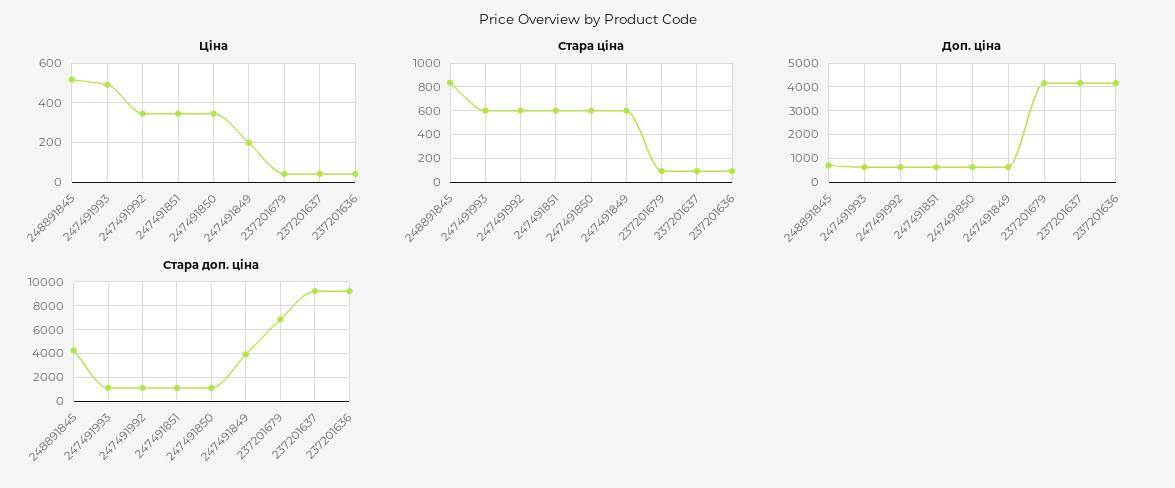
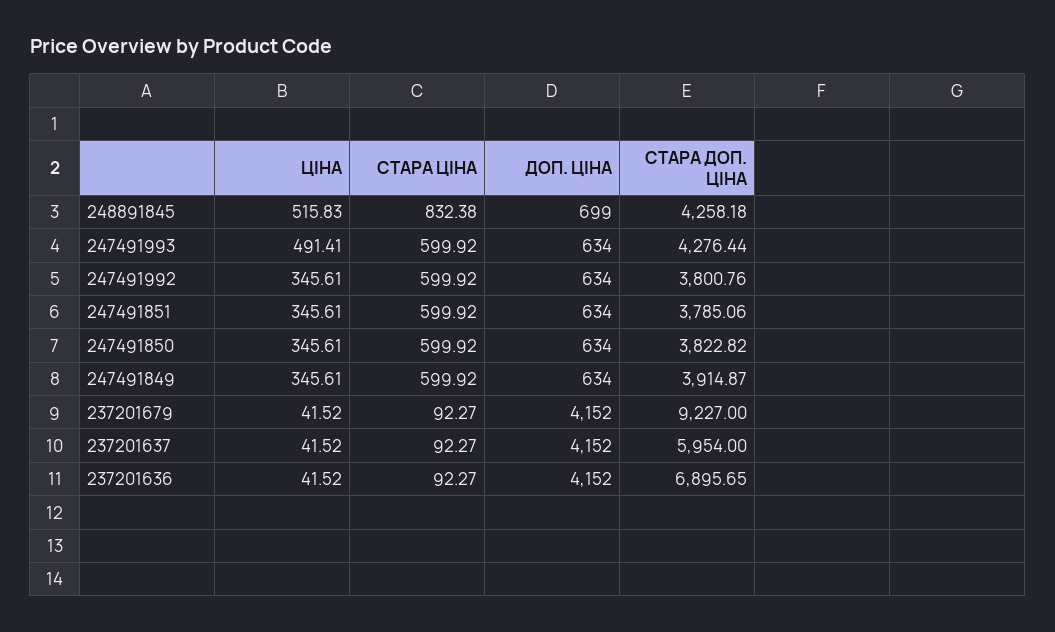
  {
    "Ціна": {
      "248891845": 515.83,
      "247491993": 491.41,
      "247491992": 345.61,
      "247491851": 345.61,
      "247491850": 345.61,
-     "247491849": 200,
+     "247491849": 345.61,
      "237201679": 41.52,
      "237201637": 41.52,
      "237201636": 41.52
    },
    "Стара ціна": {
      "248891845": 832.38,
      "247491993": 599.92,
      "247491992": 599.92,
      "247491851": 599.92,
      "247491850": 599.92,
      "247491849": 599.92,
      "237201679": 92.27,
      "237201637": 92.27,
      "237201636": 92.27
    },
    "Доп. ціна": {
      "248891845": 699,
      "247491993": 634,
      "247491992": 634,
      "247491851": 634,
      "247491850": 634,
      "247491849": 634,
      "237201679": 4152,
      "237201637": 4152,
      "237201636": 4152
    },
    "Стара доп. ціна": {
      "248891845": 4258.18,
-     "247491993": 1000,
+     "247491993": 4276.44,
-     "247491992": 1000,
+     "247491992": 3800.76,
-     "247491851": 1000,
+     "247491851": 3785.06,
-     "247491850": 1000,
+     "247491850": 3822.82,
      "247491849": 3914.87,
-     "237201679": 7000,
+     "237201679": 9227,
-     "237201637": 9000,
+     "237201637": 5954,
-     "237201636": 9000
+     "237201636": 6895.65
    }
  }

